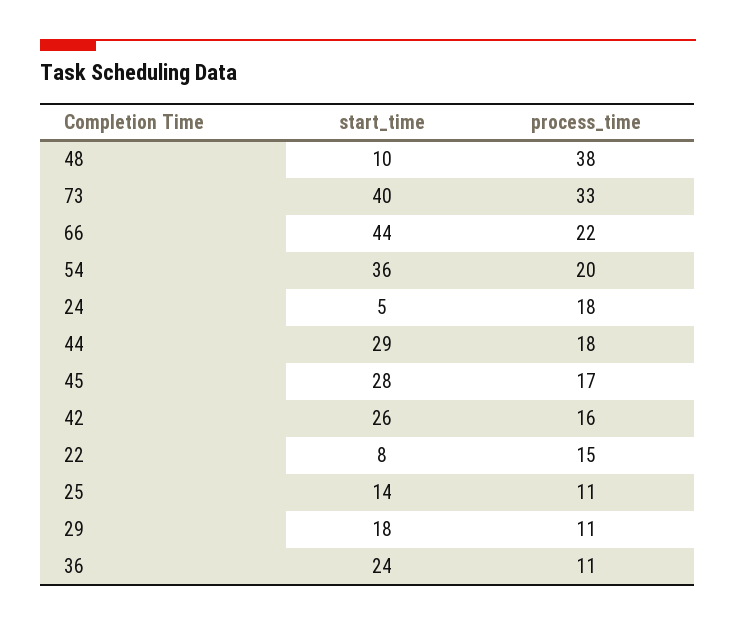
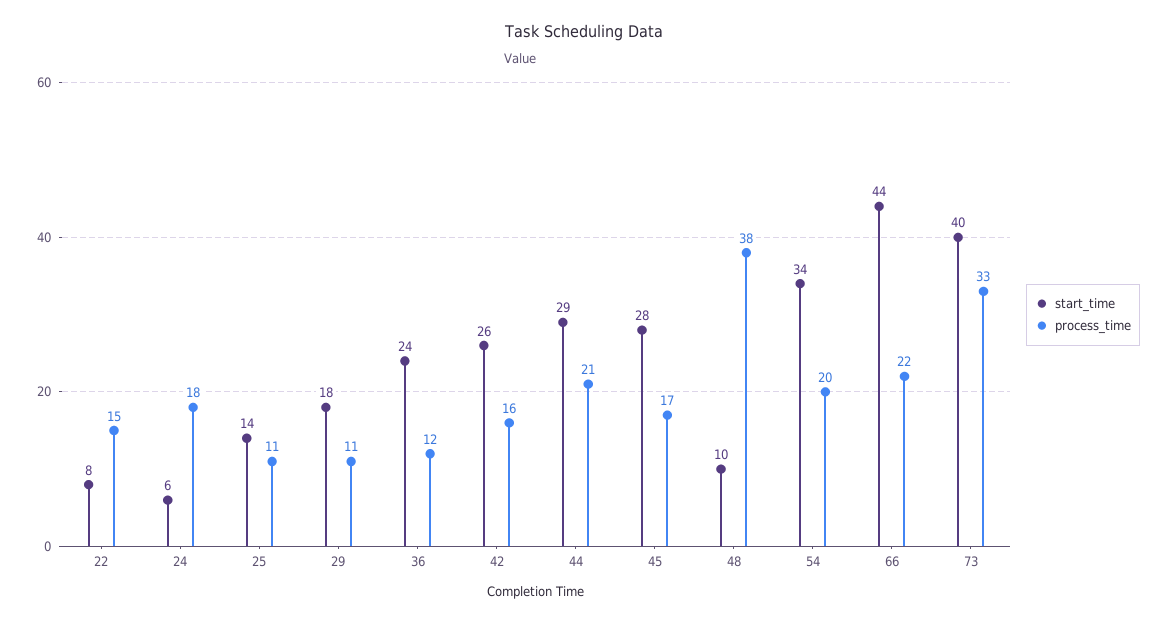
  {
    "start_time": {
      "48": 10,
      "73": 40,
      "66": 44,
-     "54": 36,
+     "54": 34,
-     "24": 5,
+     "24": 6,
      "44": 29,
      "45": 28,
      "42": 26,
      "22": 8,
      "25": 14,
      "29": 18,
      "36": 24
    },
    "process_time": {
      "48": 38,
      "73": 33,
      "66": 22,
      "54": 20,
      "24": 18,
-     "44": 18,
+     "44": 21,
      "45": 17,
      "42": 16,
      "22": 15,
      "25": 11,
      "29": 11,
-     "36": 11
+     "36": 12
    }
  }

